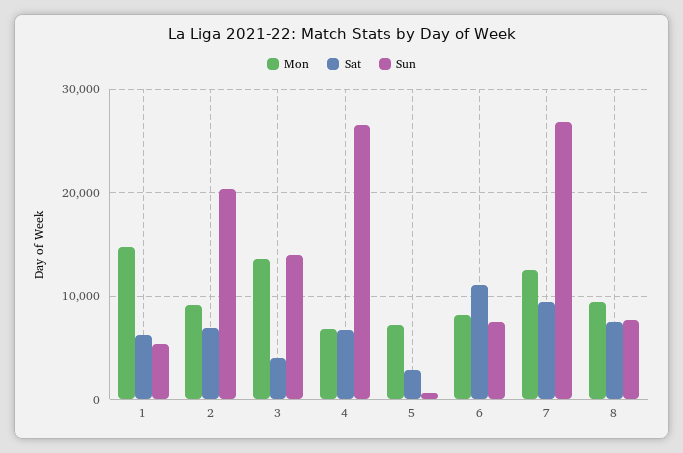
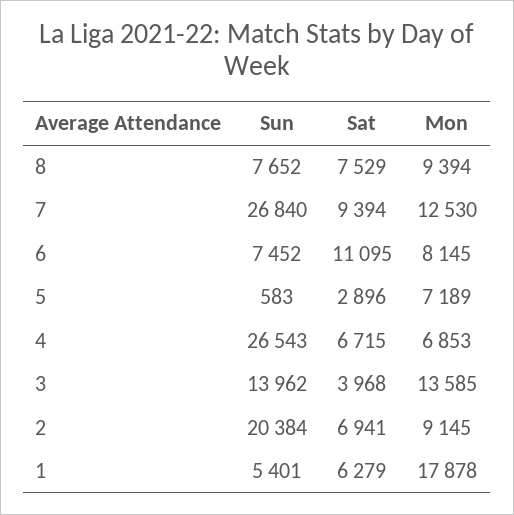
  {
    "Mon": {
-     "1": 15000,
+     "1": 17878,
      "2": 9145,
      "3": 13585,
      "4": 6853,
      "5": 7189,
      "6": 8145,
      "7": 12530,
      "8": 9394
    },
    "Sat": {
      "1": 6279,
      "2": 6941,
      "3": 3968,
      "4": 6715,
      "5": 2896,
      "6": 11095,
      "7": 9394,
      "8": 7529
    },
    "Sun": {
      "1": 5401,
      "2": 20384,
      "3": 13962,
      "4": 26543,
      "5": 583,
      "6": 7452,
      "7": 26840,
      "8": 7652
    }
  }

